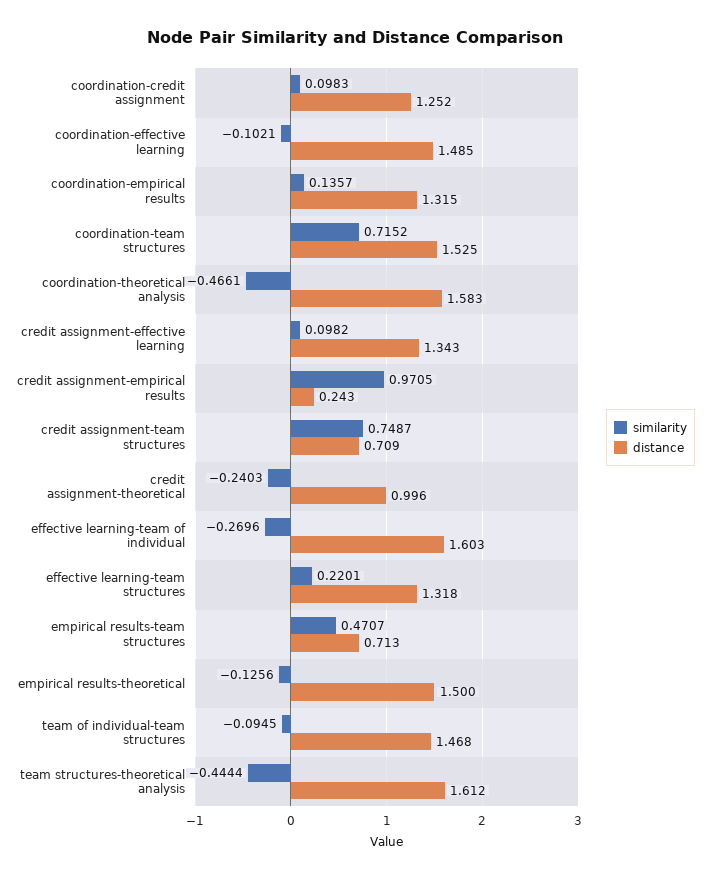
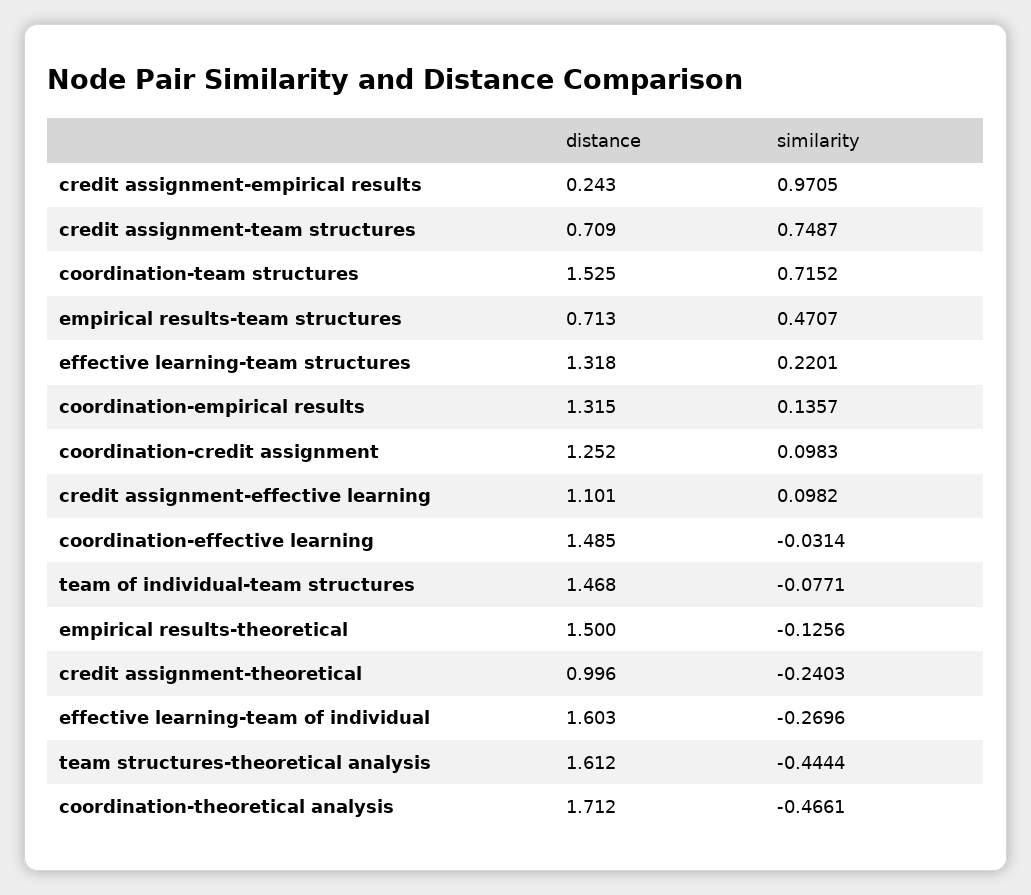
  {
    "similarity": {
      "coordination-credit assignment": 0.0983,
-     "coordination-effective learning": -0.1021,
+     "coordination-effective learning": -0.0314,
      "coordination-empirical results": 0.1357,
      "coordination-team structures": 0.7152,
      "coordination-theoretical analysis": -0.4661,
      "credit assignment-effective learning": 0.0982,
      "credit assignment-empirical results": 0.9705,
      "credit assignment-team structures": 0.7487,
      "credit assignment-theoretical": -0.2403,
      "effective learning-team of individual": -0.2696,
      "effective learning-team structures": 0.2201,
      "empirical results-team structures": 0.4707,
      "empirical results-theoretical": -0.1256,
-     "team of individual-team structures": -0.0945,
+     "team of individual-team structures": -0.0771,
      "team structures-theoretical analysis": -0.4444
    },
    "distance": {
      "coordination-credit assignment": 1.252,
      "coordination-effective learning": 1.485,
      "coordination-empirical results": 1.315,
      "coordination-team structures": 1.525,
-     "coordination-theoretical analysis": 1.583,
+     "coordination-theoretical analysis": 1.712,
-     "credit assignment-effective learning": 1.343,
+     "credit assignment-effective learning": 1.101,
      "credit assignment-empirical results": 0.243,
      "credit assignment-team structures": 0.709,
      "credit assignment-theoretical": 0.996,
      "effective learning-team of individual": 1.603,
      "effective learning-team structures": 1.318,
      "empirical results-team structures": 0.713,
      "empirical results-theoretical": 1.5,
      "team of individual-team structures": 1.468,
      "team structures-theoretical analysis": 1.612
    }
  }

